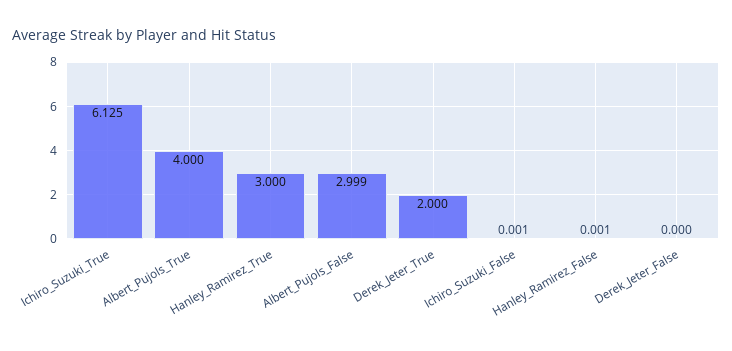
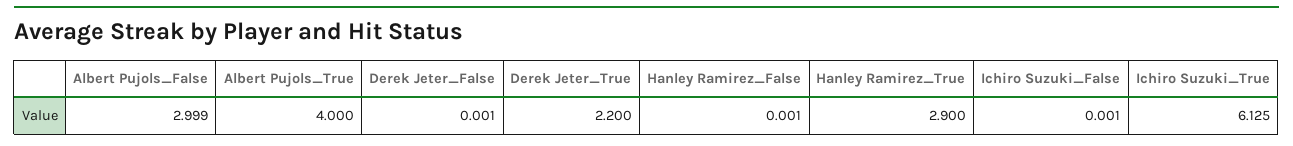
  {
    "Ichiro_Suzuki_True": 6.125,
    "Albert_Pujols_True": 4,
-   "Hanley_Ramirez_True": 3,
+   "Hanley_Ramirez_True": 2.9,
    "Albert_Pujols_False": 2.999,
-   "Derek_Jeter_True": 2,
+   "Derek_Jeter_True": 2.2,
    "Ichiro_Suzuki_False": 0.001,
    "Hanley_Ramirez_False": 0.001,
-   "Derek_Jeter_False": 0
+   "Derek_Jeter_False": 0.001
  }

